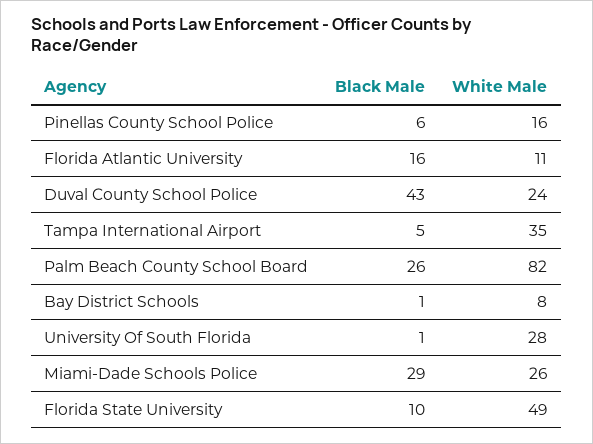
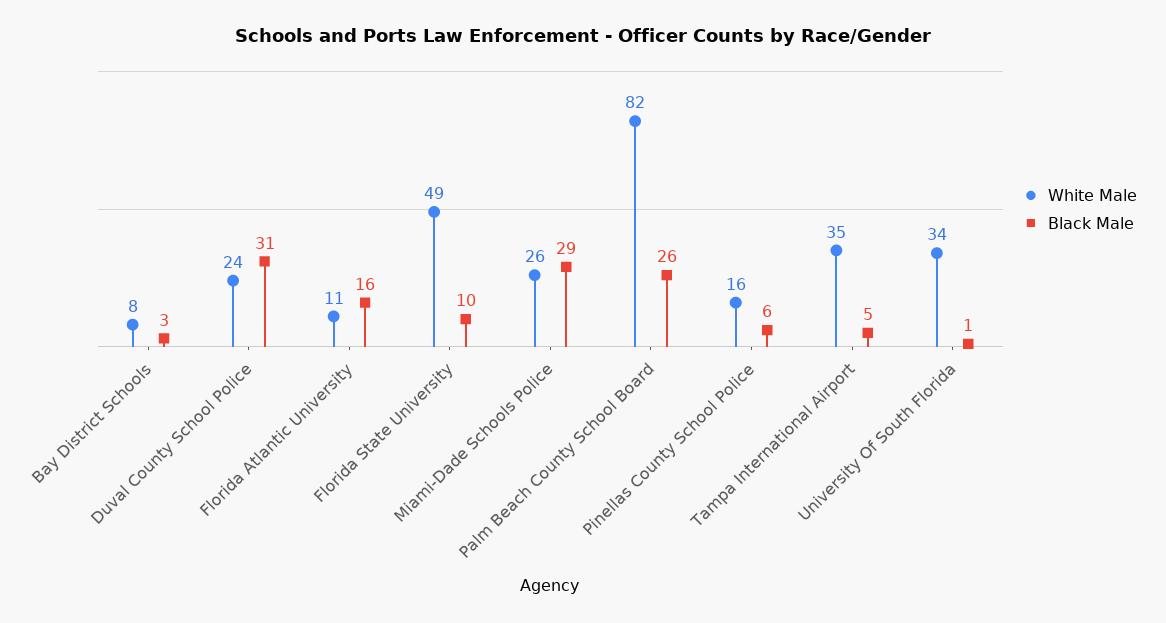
  {
    "Black Male": {
      "Pinellas County School Police": 6,
      "Florida Atlantic University": 16,
-     "Duval County School Police": 43,
+     "Duval County School Police": 31,
      "Tampa International Airport": 5,
      "Palm Beach County School Board": 26,
-     "Bay District Schools": 1,
+     "Bay District Schools": 3,
      "University Of South Florida": 1,
      "Miami-Dade Schools Police": 29,
      "Florida State University": 10
    },
    "White Male": {
      "Pinellas County School Police": 16,
      "Florida Atlantic University": 11,
      "Duval County School Police": 24,
      "Tampa International Airport": 35,
      "Palm Beach County School Board": 82,
      "Bay District Schools": 8,
-     "University Of South Florida": 28,
+     "University Of South Florida": 34,
      "Miami-Dade Schools Police": 26,
      "Florida State University": 49
    }
  }

